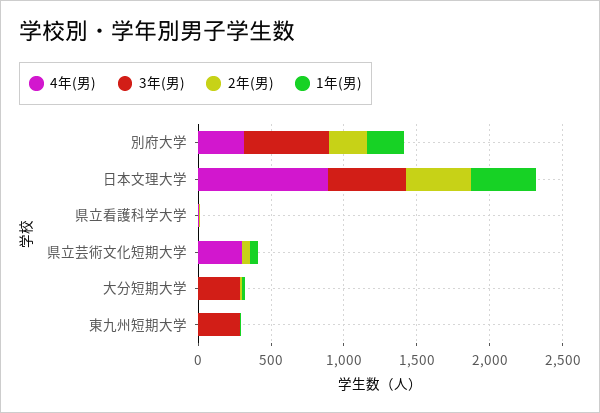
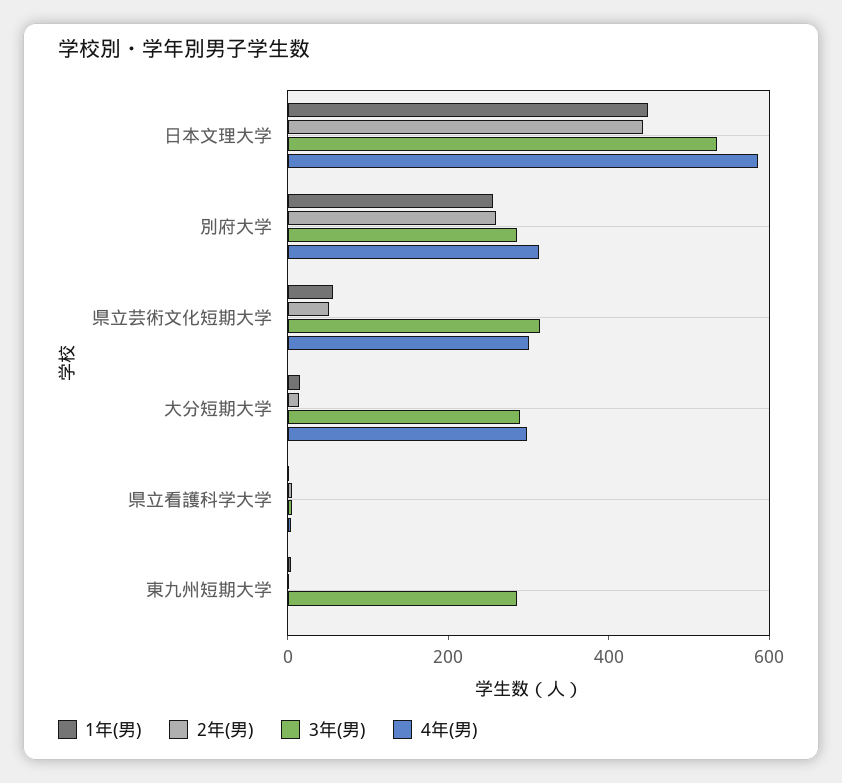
  {
    "4年(男)": {
      "別府大学": 300,
-     "日本文理大学": 900,
+     "日本文理大学": 600,
      "県立看護科学大学": 0,
      "県立芸術文化短期大学": 300,
-     "大分短期大学": 0,
+     "大分短期大学": 300,
      "東九州短期大学": 0
    },
    "3年(男)": {
-     "別府大学": 600,
+     "別府大学": 300,
      "日本文理大学": 550,
      "県立看護科学大学": 0,
-     "県立芸術文化短期大学": 0,
+     "県立芸術文化短期大学": 300,
      "大分短期大学": 300,
      "東九州短期大学": 300
    },
    "2年(男)": {
      "別府大学": 250,
      "日本文理大学": 450,
      "県立看護科学大学": 0,
      "県立芸術文化短期大学": 50,
      "大分短期大学": 0,
      "東九州短期大学": 0
    },
    "1年(男)": {
      "別府大学": 250,
      "日本文理大学": 450,
      "県立看護科学大学": 0,
      "県立芸術文化短期大学": 50,
      "大分短期大学": 0,
      "東九州短期大学": 0
    }
  }

